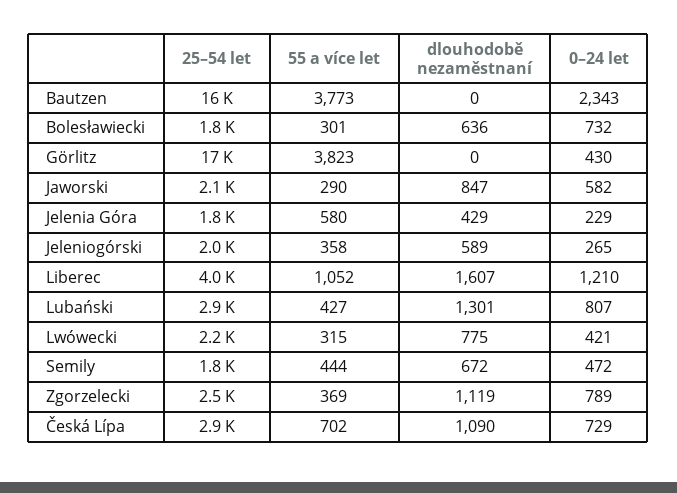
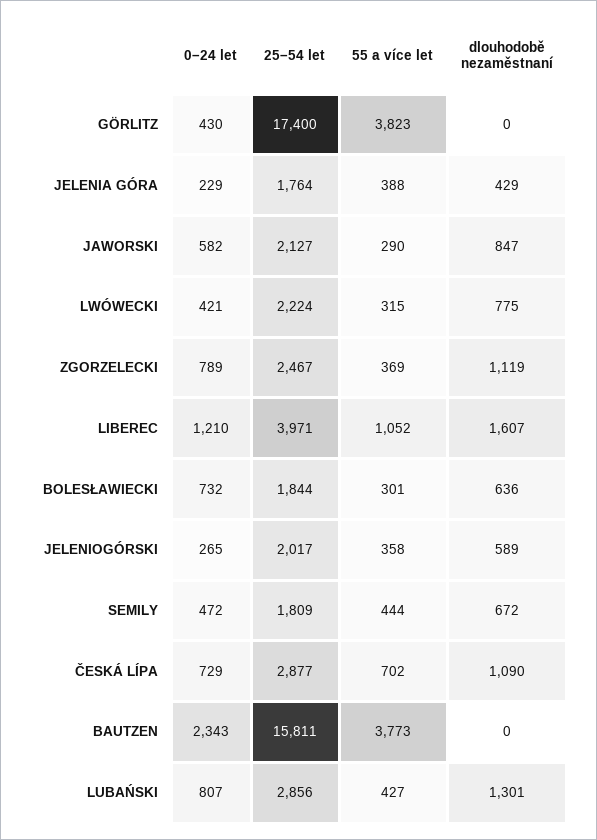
  {
    "25–54 let": {
      "Bautzen": 15811,
      "Bolesławiecki": 1844,
      "Görlitz": 17400,
      "Jaworski": 2127,
      "Jelenia Góra": 1764,
      "Jeleniogórski": 2017,
      "Liberec": 3971,
      "Lubański": 2856,
      "Lwówecki": 2224,
      "Semily": 1809,
      "Zgorzelecki": 2467,
      "Česká Lípa": 2877
    },
    "55 a více let": {
      "Bautzen": 3773,
      "Bolesławiecki": 301,
      "Görlitz": 3823,
      "Jaworski": 290,
-     "Jelenia Góra": 580,
+     "Jelenia Góra": 388,
      "Jeleniogórski": 358,
      "Liberec": 1052,
      "Lubański": 427,
      "Lwówecki": 315,
      "Semily": 444,
      "Zgorzelecki": 369,
      "Česká Lípa": 702
    },
    "dlouhodobě nezaměstnaní": {
      "Bautzen": 0,
      "Bolesławiecki": 636,
      "Görlitz": 0,
      "Jaworski": 847,
      "Jelenia Góra": 429,
      "Jeleniogórski": 589,
      "Liberec": 1607,
      "Lubański": 1301,
      "Lwówecki": 775,
      "Semily": 672,
      "Zgorzelecki": 1119,
      "Česká Lípa": 1090
    },
    "0–24 let": {
      "Bautzen": 2343,
      "Bolesławiecki": 732,
      "Görlitz": 430,
      "Jaworski": 582,
      "Jelenia Góra": 229,
      "Jeleniogórski": 265,
      "Liberec": 1210,
      "Lubański": 807,
      "Lwówecki": 421,
      "Semily": 472,
      "Zgorzelecki": 789,
      "Česká Lípa": 729
    }
  }

